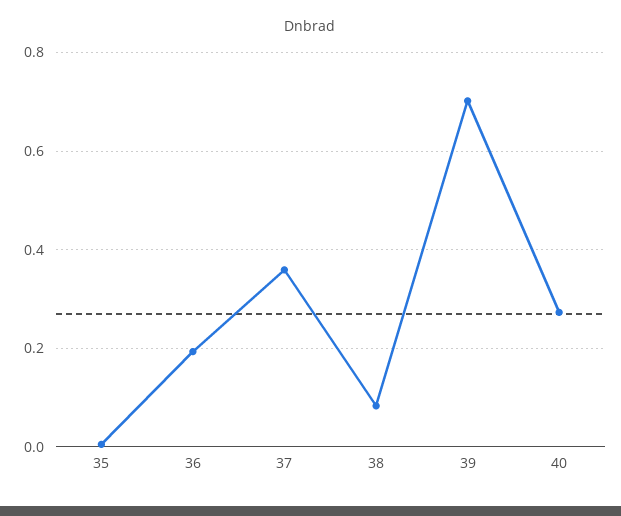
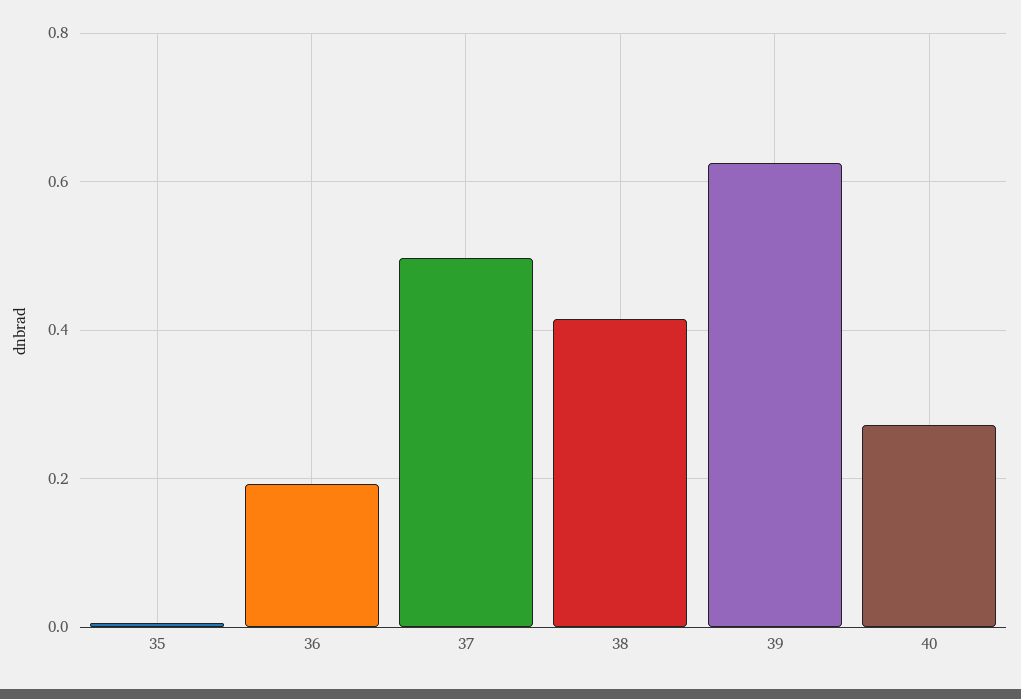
  {
    "35": 0,
    "36": 0.2,
-   "37": 0.36,
+   "37": 0.5,
-   "38": 0.08,
+   "38": 0.42,
-   "39": 0.7,
+   "39": 0.62,
    "40": 0.28
  }

